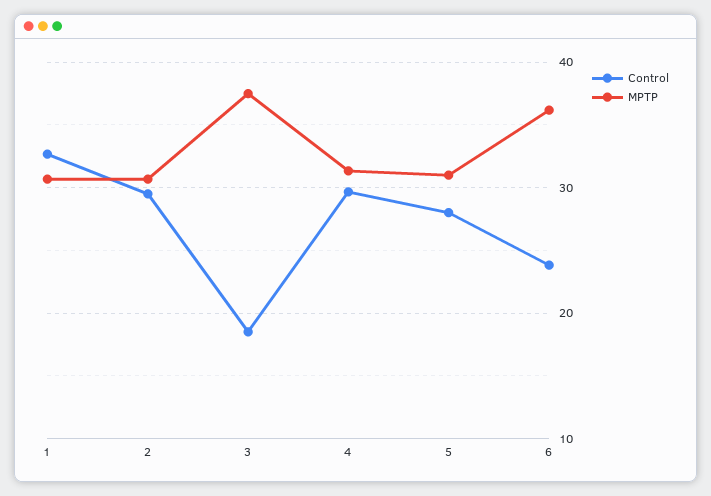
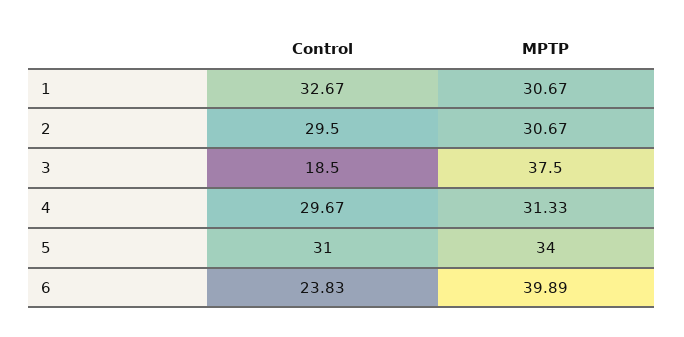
  {
    "Control": {
      "1": 32.67,
      "2": 29.5,
      "3": 18.5,
      "4": 29.67,
-     "5": 28,
+     "5": 31,
      "6": 23.83
    },
    "MPTP": {
      "1": 30.67,
      "2": 30.67,
      "3": 37.5,
      "4": 31.33,
-     "5": 31,
+     "5": 34,
-     "6": 36
+     "6": 39.89
    }
  }

